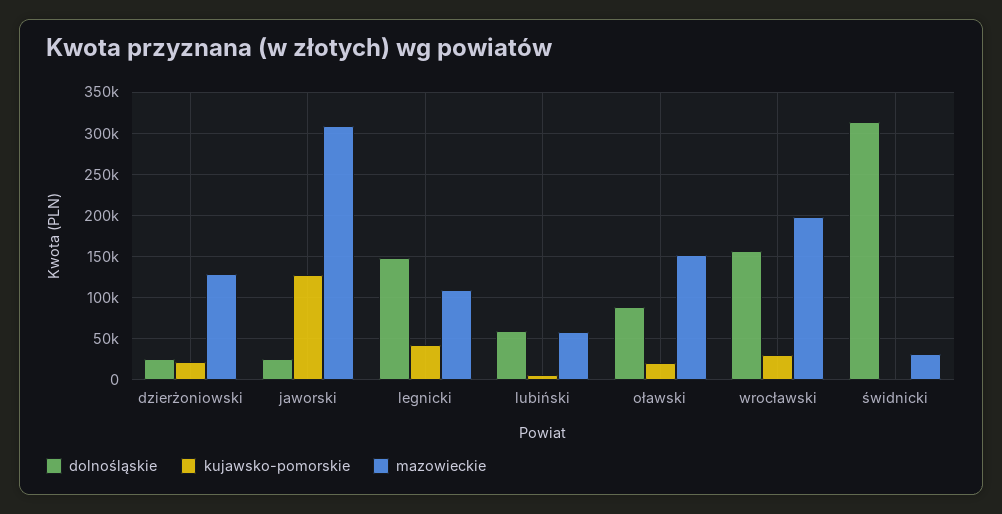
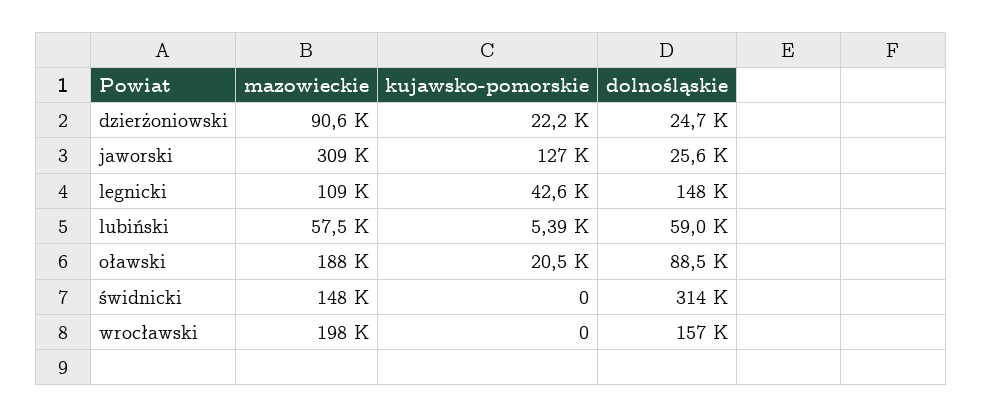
  {
    "dolnośląskie": {
      "dzierżoniowski": 24700,
      "jaworski": 25600,
      "legnicki": 148000,
      "lubiński": 59000,
      "oławski": 88500,
      "wrocławski": 157000,
      "świdnicki": 314000
    },
    "kujawsko-pomorskie": {
      "dzierżoniowski": 22200,
      "jaworski": 127000,
      "legnicki": 42600,
      "lubiński": 5390,
      "oławski": 20500,
-     "wrocławski": 30000,
+     "wrocławski": 0,
      "świdnicki": 0
    },
    "mazowieckie": {
-     "dzierżoniowski": 130000,
+     "dzierżoniowski": 90600,
      "jaworski": 309000,
      "legnicki": 109000,
      "lubiński": 57500,
-     "oławski": 150000,
+     "oławski": 188000,
      "wrocławski": 198000,
-     "świdnicki": 30000
+     "świdnicki": 148000
    }
  }

